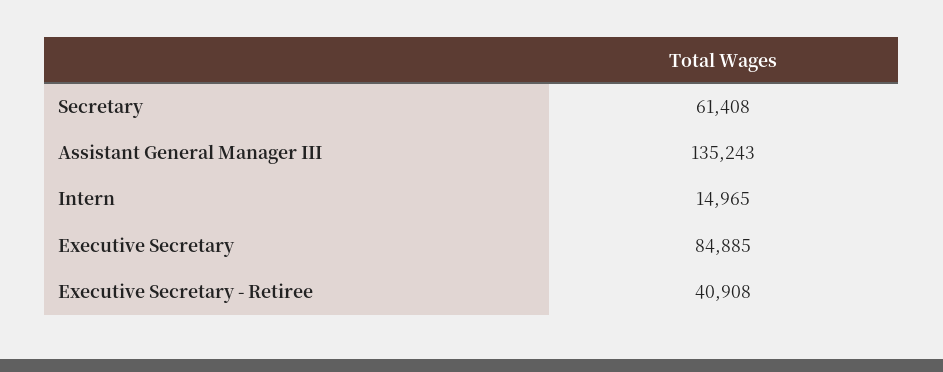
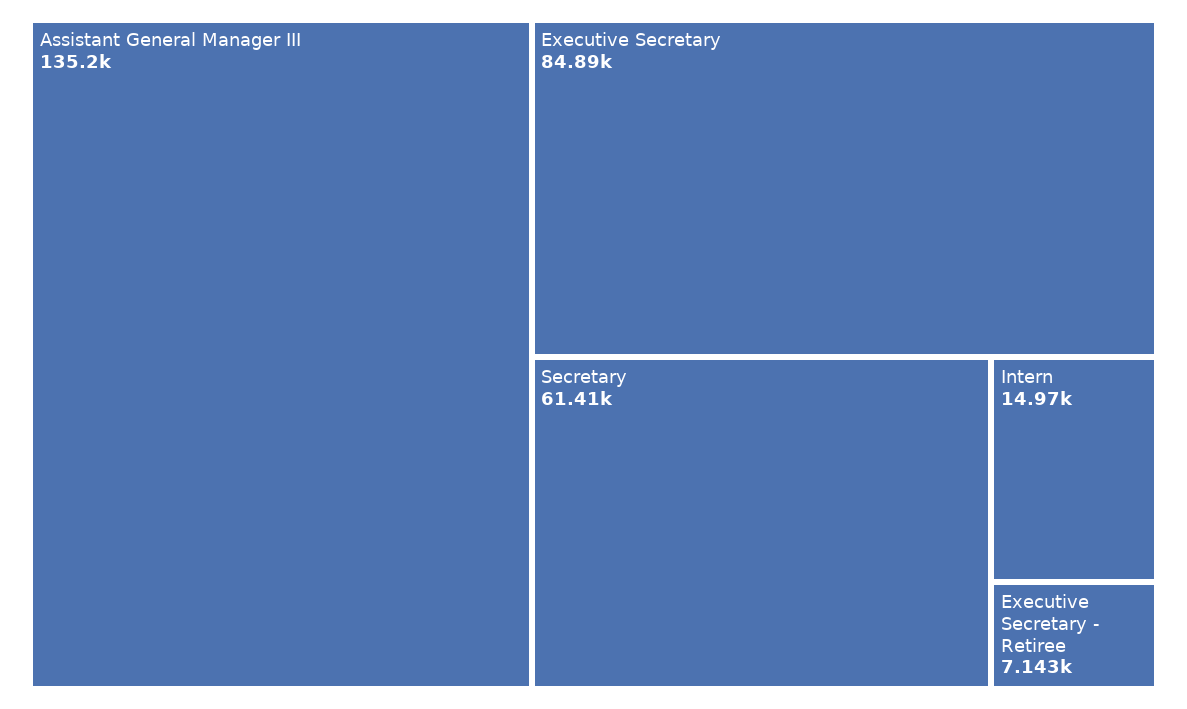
  {
    "Secretary": 61408,
    "Assistant General Manager III": 135243,
    "Intern": 14965,
    "Executive Secretary": 84885,
-   "Executive Secretary - Retiree": 40908
+   "Executive Secretary - Retiree": 7143
  }

